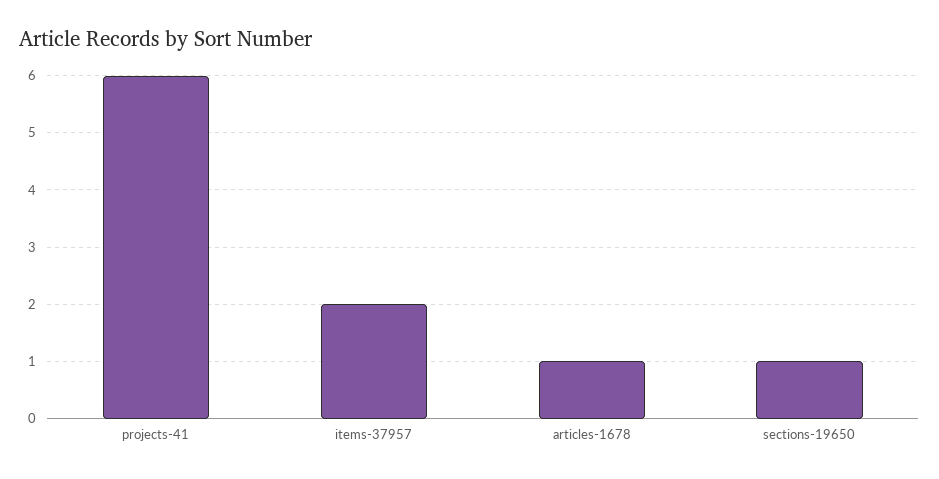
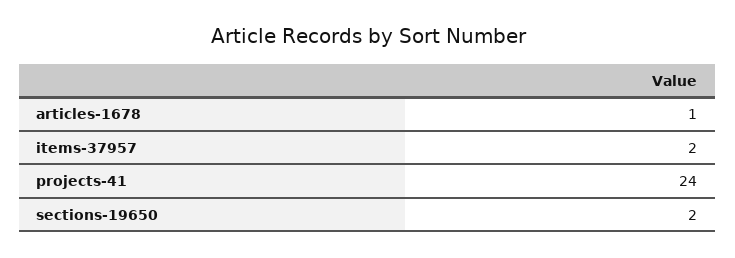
  {
-   "projects-41": 6,
+   "projects-41": 24,
    "items-37957": 2,
    "articles-1678": 1,
-   "sections-19650": 1
+   "sections-19650": 2
  }

